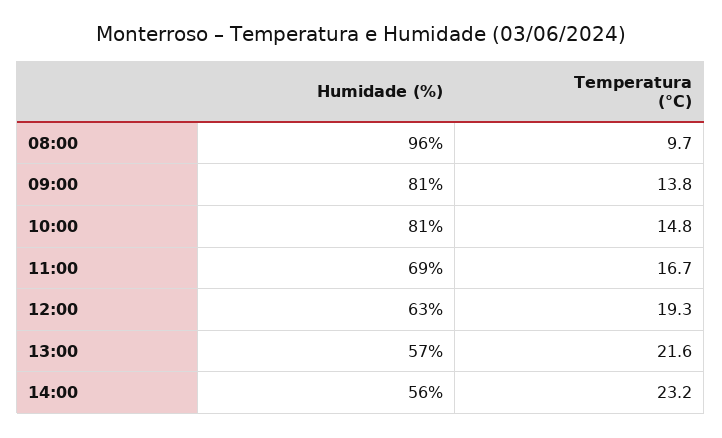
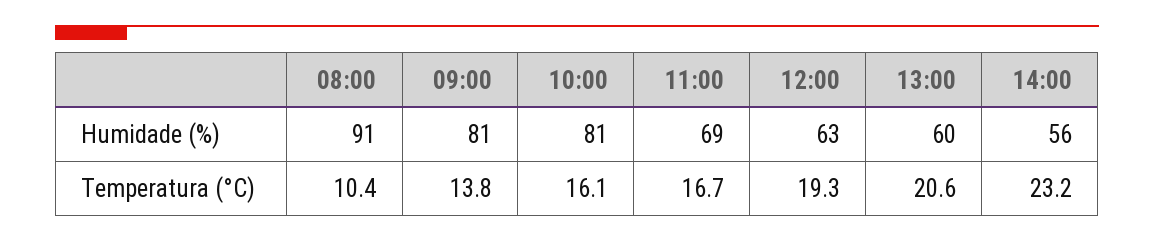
  {
    "Humidade (%)": {
-     "08:00": 96,
+     "08:00": 91,
      "09:00": 81,
      "10:00": 81,
      "11:00": 69,
      "12:00": 63,
-     "13:00": 57,
+     "13:00": 60,
      "14:00": 56
    },
    "Temperatura (°C)": {
-     "08:00": 9.7,
+     "08:00": 10.4,
      "09:00": 13.8,
-     "10:00": 14.8,
+     "10:00": 16.1,
      "11:00": 16.7,
      "12:00": 19.3,
-     "13:00": 21.6,
+     "13:00": 20.6,
      "14:00": 23.2
    }
  }

